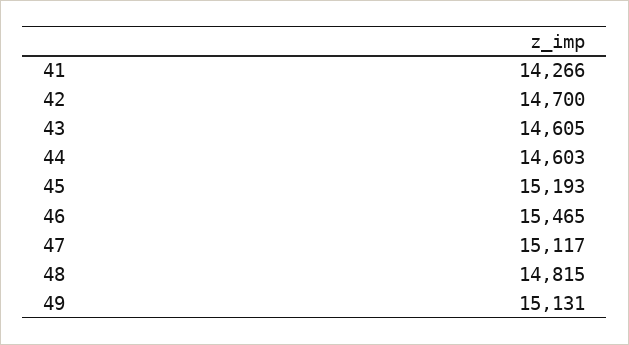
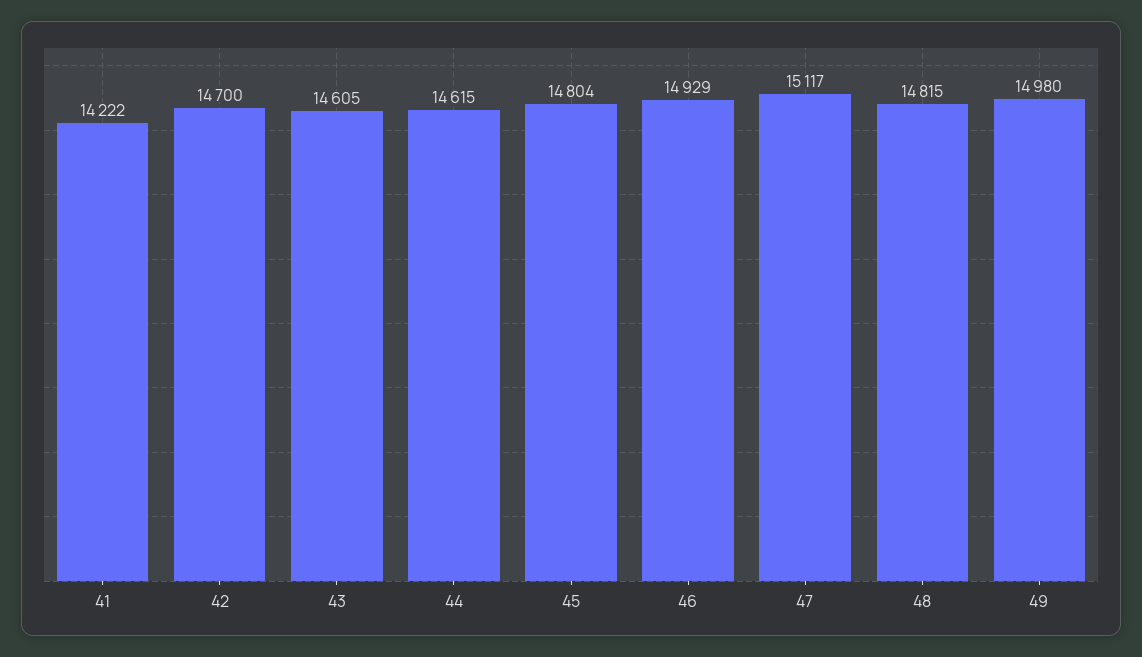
  {
-   "41": 14266,
+   "41": 14222,
    "42": 14700,
    "43": 14605,
-   "44": 14603,
+   "44": 14615,
-   "45": 15193,
+   "45": 14804,
-   "46": 15465,
+   "46": 14929,
    "47": 15117,
    "48": 14815,
-   "49": 15131
+   "49": 14980
  }

